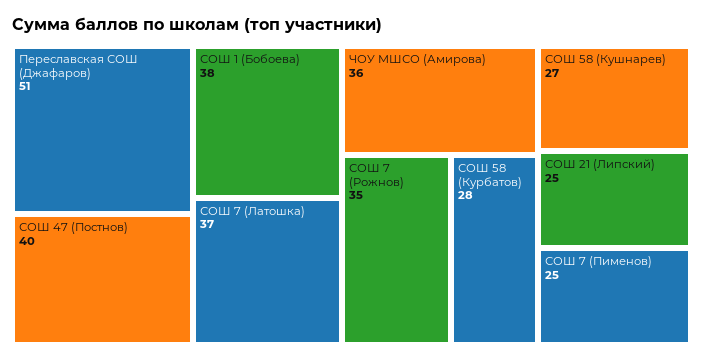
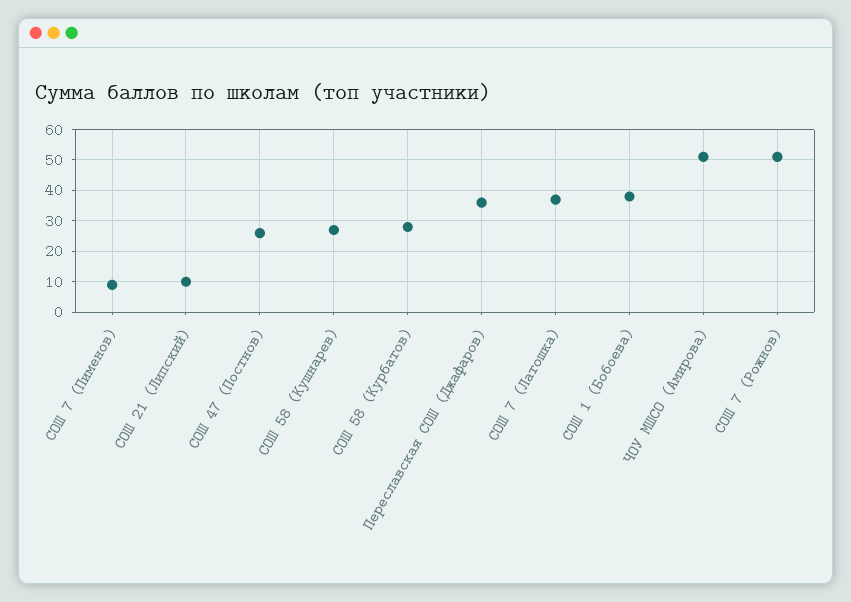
  {
-   "Переславская СОШ (Джафаров)": 51,
+   "Переславская СОШ (Джафаров)": 35,
-   "СОШ 47 (Постнов)": 40,
+   "СОШ 47 (Постнов)": 25,
    "СОШ 1 (Бобоева)": 38,
    "СОШ 7 (Латошка)": 37,
-   "ЧОУ МШСО (Амирова)": 36,
+   "ЧОУ МШСО (Амирова)": 50,
-   "СОШ 7 (Рожнов)": 35,
+   "СОШ 7 (Рожнов)": 50,
    "СОШ 58 (Курбатов)": 28,
    "СОШ 58 (Кушнарев)": 27,
-   "СОШ 21 (Липский)": 25,
+   "СОШ 21 (Липский)": 10,
-   "СОШ 7 (Пименов)": 25
+   "СОШ 7 (Пименов)": 10
  }

